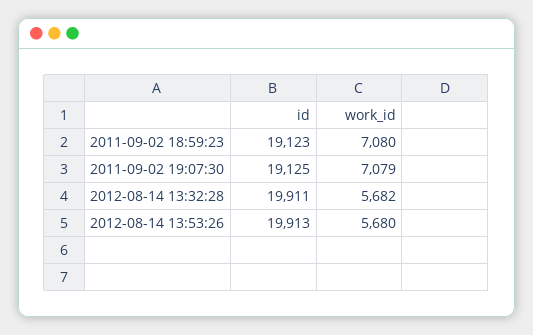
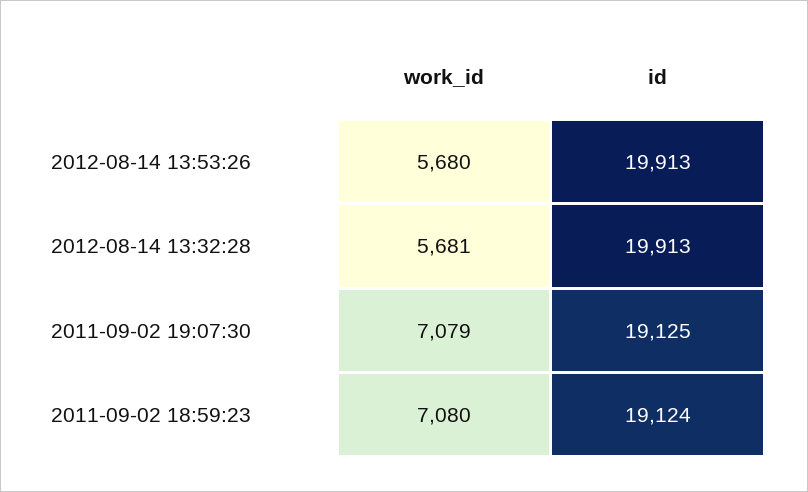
  {
    "id": {
-     "2011-09-02 18:59:23": 19123,
+     "2011-09-02 18:59:23": 19124,
      "2011-09-02 19:07:30": 19125,
-     "2012-08-14 13:32:28": 19911,
+     "2012-08-14 13:32:28": 19913,
      "2012-08-14 13:53:26": 19913
    },
    "work_id": {
      "2011-09-02 18:59:23": 7080,
      "2011-09-02 19:07:30": 7079,
-     "2012-08-14 13:32:28": 5682,
+     "2012-08-14 13:32:28": 5681,
      "2012-08-14 13:53:26": 5680
    }
  }

